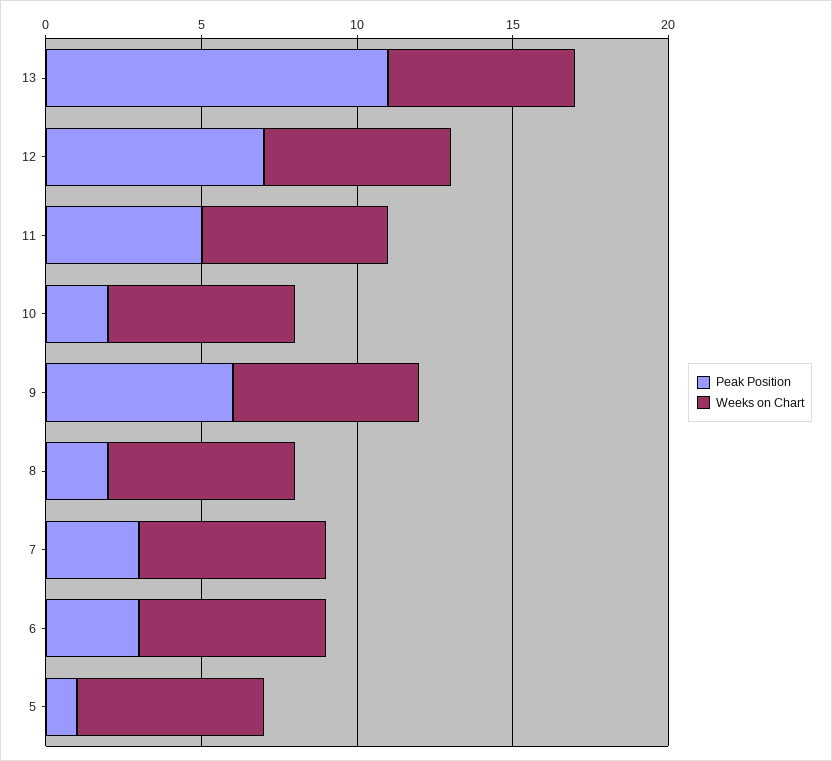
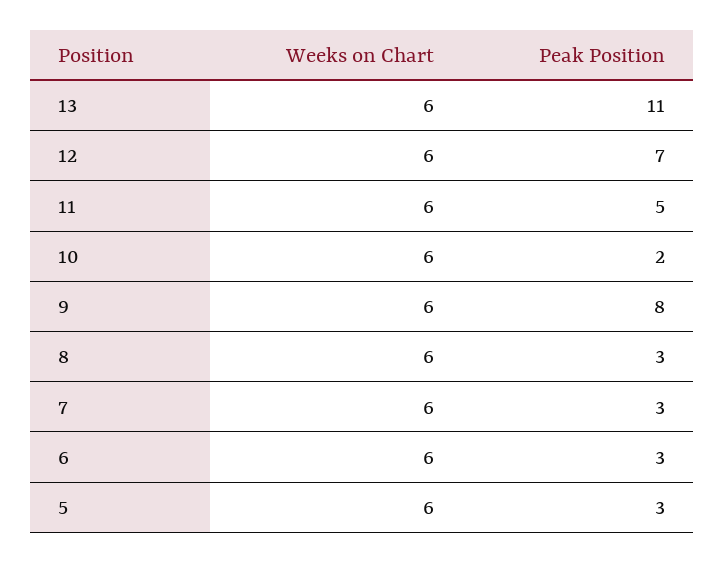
  {
    "Peak Position": {
      "13": 11,
      "12": 7,
      "11": 5,
      "10": 2,
-     "9": 6,
+     "9": 8,
-     "8": 2,
+     "8": 3,
      "7": 3,
      "6": 3,
-     "5": 1
+     "5": 3
    },
    "Weeks on Chart": {
      "13": 6,
      "12": 6,
      "11": 6,
      "10": 6,
      "9": 6,
      "8": 6,
      "7": 6,
      "6": 6,
      "5": 6
    }
  }

